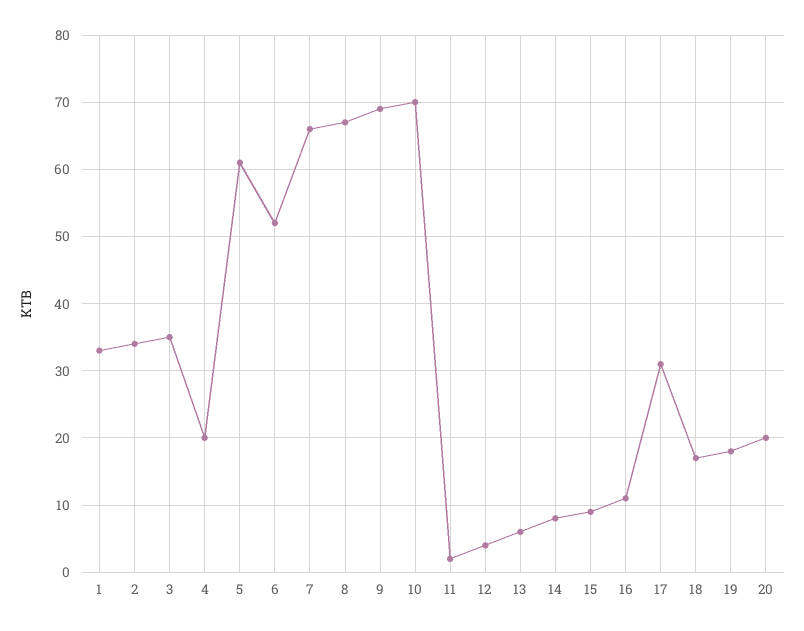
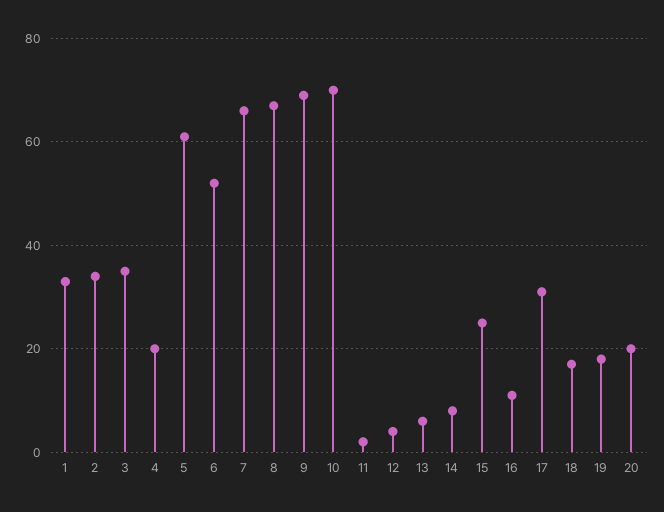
  {
    "1": 33,
    "2": 34,
    "3": 35,
    "4": 20,
    "5": 61,
    "6": 52,
    "7": 66,
    "8": 67,
    "9": 69,
    "10": 70,
    "11": 2,
    "12": 4,
    "13": 6,
    "14": 8,
-   "15": 9,
+   "15": 25,
    "16": 11,
    "17": 31,
    "18": 17,
    "19": 18,
    "20": 20
  }

